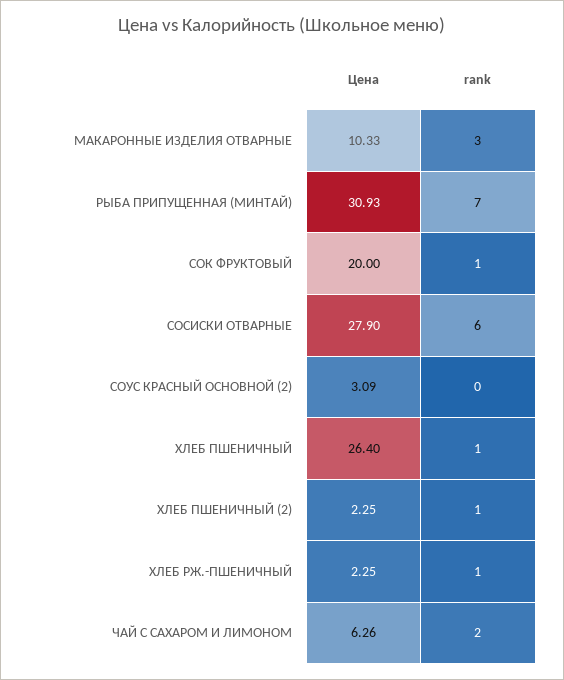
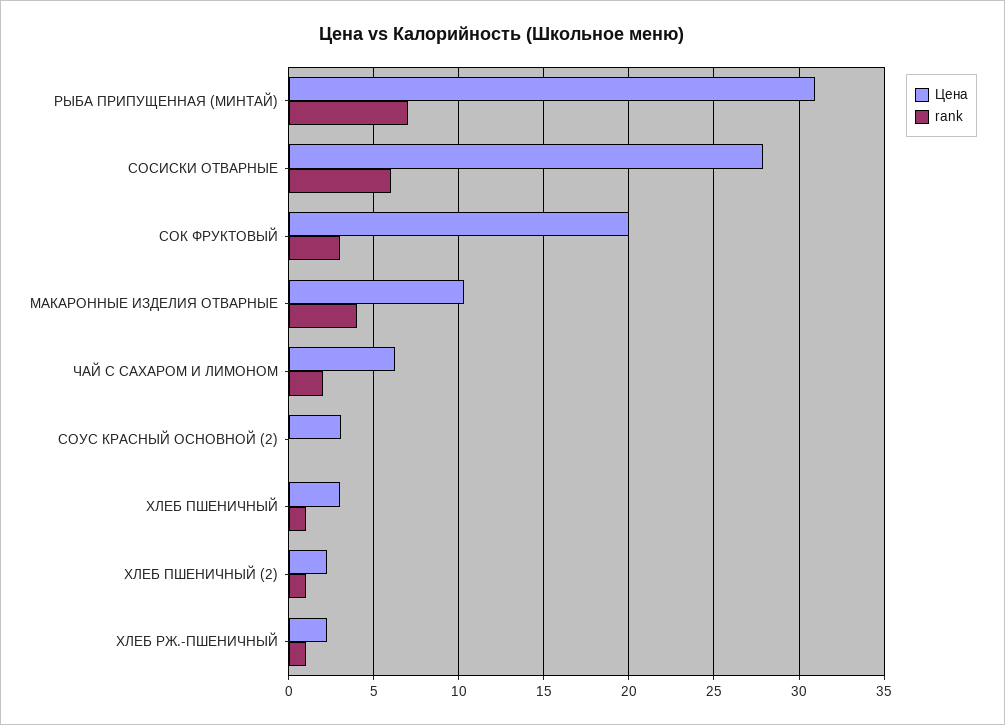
  {
    "Цена": {
      "МАКАРОННЫЕ ИЗДЕЛИЯ ОТВАРНЫЕ": 10.33,
      "РЫБА ПРИПУЩЕННАЯ (МИНТАЙ)": 30.93,
      "СОК ФРУКТОВЫЙ": 20,
      "СОСИСКИ ОТВАРНЫЕ": 27.9,
      "СОУС КРАСНЫЙ ОСНОВНОЙ (2)": 3.09,
-     "ХЛЕБ ПШЕНИЧНЫЙ": 26.4,
+     "ХЛЕБ ПШЕНИЧНЫЙ": 3,
      "ХЛЕБ ПШЕНИЧНЫЙ (2)": 2.25,
      "ХЛЕБ РЖ.-ПШЕНИЧНЫЙ": 2.25,
      "ЧАЙ С САХАРОМ И ЛИМОНОМ": 6.26
    },
    "rank": {
-     "МАКАРОННЫЕ ИЗДЕЛИЯ ОТВАРНЫЕ": 3,
+     "МАКАРОННЫЕ ИЗДЕЛИЯ ОТВАРНЫЕ": 4,
      "РЫБА ПРИПУЩЕННАЯ (МИНТАЙ)": 7,
-     "СОК ФРУКТОВЫЙ": 1,
+     "СОК ФРУКТОВЫЙ": 3,
      "СОСИСКИ ОТВАРНЫЕ": 6,
      "СОУС КРАСНЫЙ ОСНОВНОЙ (2)": 0,
      "ХЛЕБ ПШЕНИЧНЫЙ": 1,
      "ХЛЕБ ПШЕНИЧНЫЙ (2)": 1,
      "ХЛЕБ РЖ.-ПШЕНИЧНЫЙ": 1,
      "ЧАЙ С САХАРОМ И ЛИМОНОМ": 2
    }
  }

